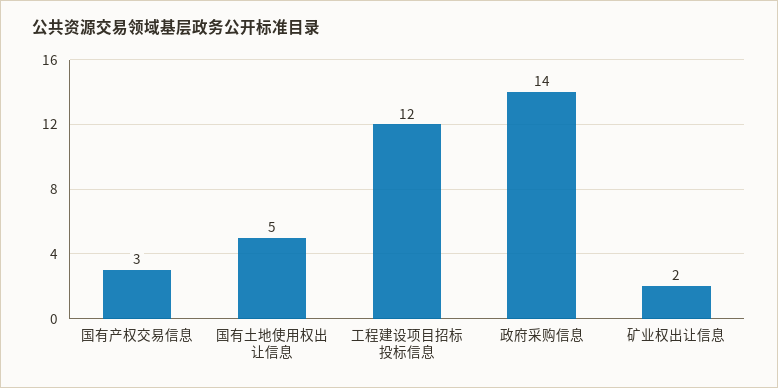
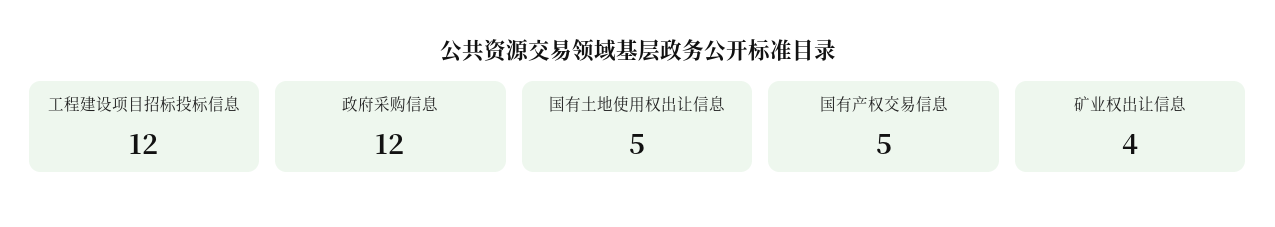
  {
-   "国有产权交易信息": 3,
+   "国有产权交易信息": 5,
    "国有土地使用权出让信息": 5,
    "工程建设项目招标投标信息": 12,
-   "政府采购信息": 14,
+   "政府采购信息": 12,
-   "矿业权出让信息": 2
+   "矿业权出让信息": 4
  }

